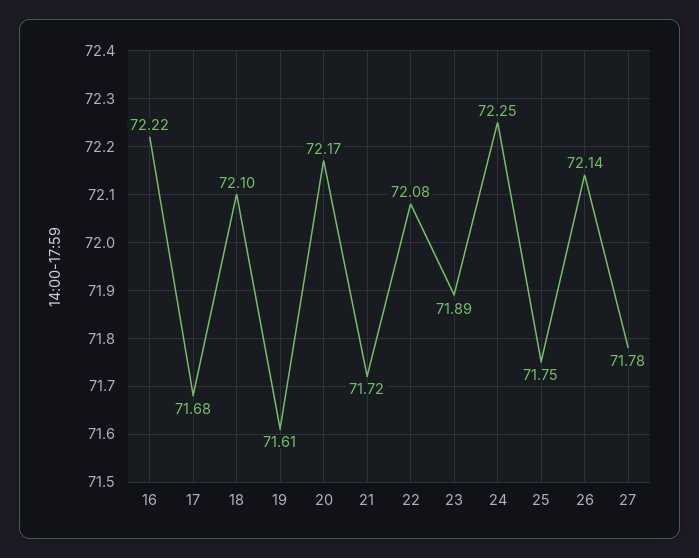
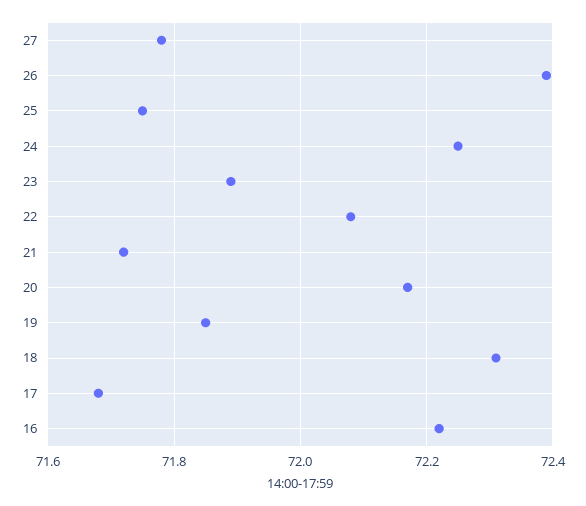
  {
    "16": 72.22,
    "17": 71.68,
-   "18": 72.1,
+   "18": 72.3,
-   "19": 71.61,
+   "19": 71.85,
    "20": 72.17,
    "21": 71.72,
    "22": 72.08,
    "23": 71.89,
    "24": 72.25,
    "25": 71.75,
-   "26": 72.14,
+   "26": 72.4,
    "27": 71.78
  }

